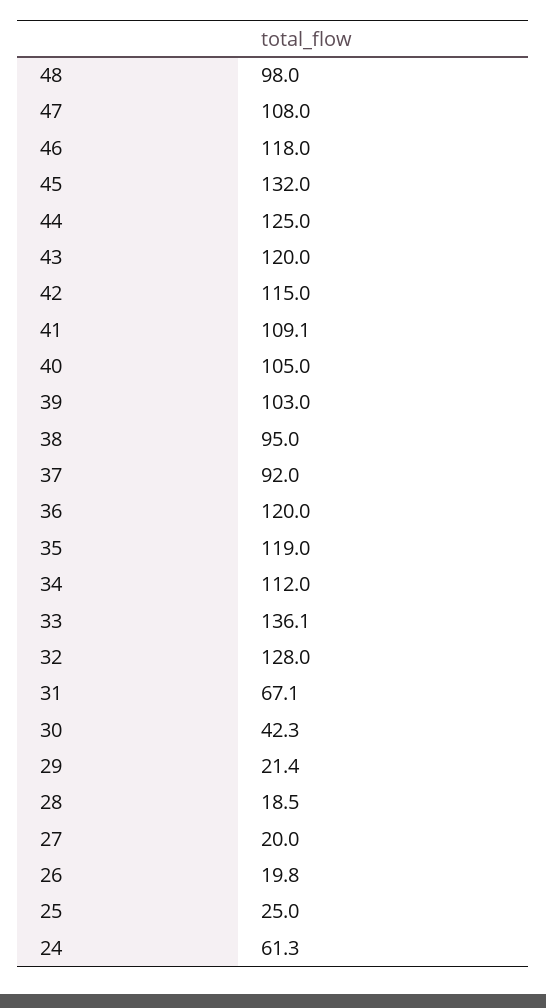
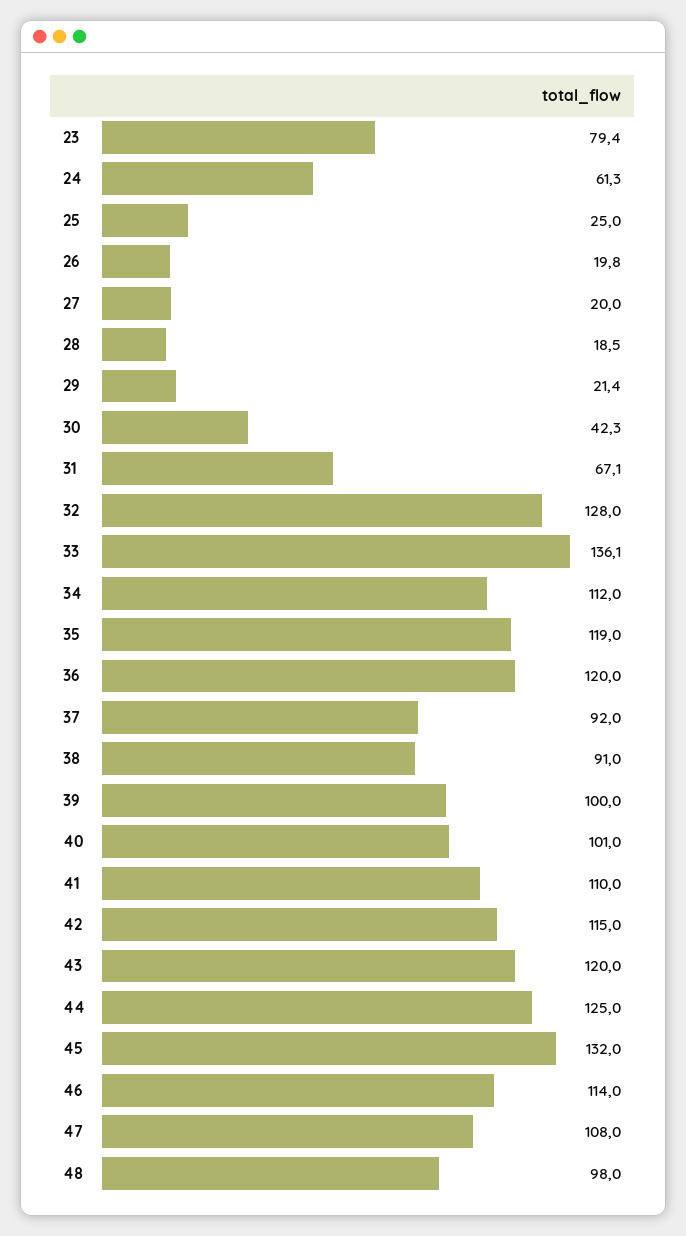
  {
    "48": 98,
    "47": 108,
-   "46": 118,
+   "46": 114,
    "45": 132,
    "44": 125,
    "43": 120,
    "42": 115,
-   "41": 109.1,
+   "41": 110,
-   "40": 105,
+   "40": 101,
-   "39": 103,
+   "39": 100,
-   "38": 95,
+   "38": 91,
    "37": 92,
    "36": 120,
    "35": 119,
    "34": 112,
    "33": 136.1,
    "32": 128,
    "31": 67.1,
    "30": 42.3,
    "29": 21.4,
    "28": 18.5,
    "27": 20,
    "26": 19.8,
    "25": 25,
-   "24": 61.3
+   "24": 61.3,
+   "23": 79.4
  }

